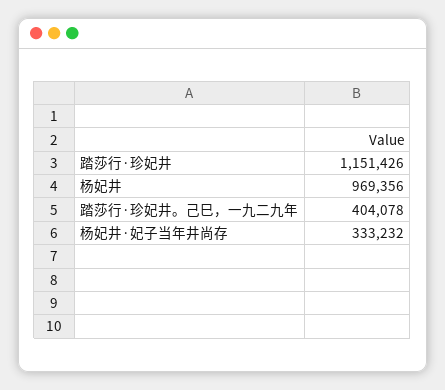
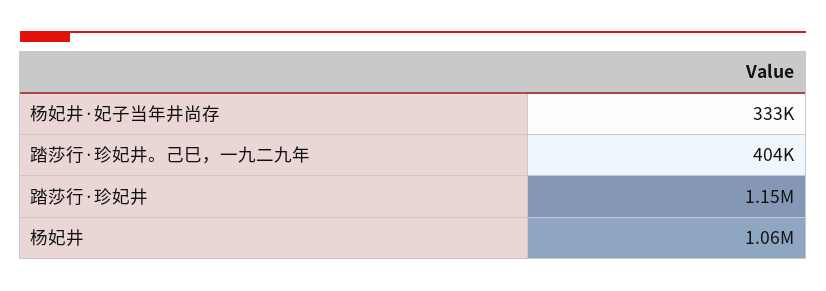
  {
    "踏莎行·珍妃井": 1151426,
-   "杨妃井": 969356,
+   "杨妃井": 1060000,
    "踏莎行·珍妃井。己巳，一九二九年": 404078,
    "杨妃井·妃子当年井尚存": 333232
  }

